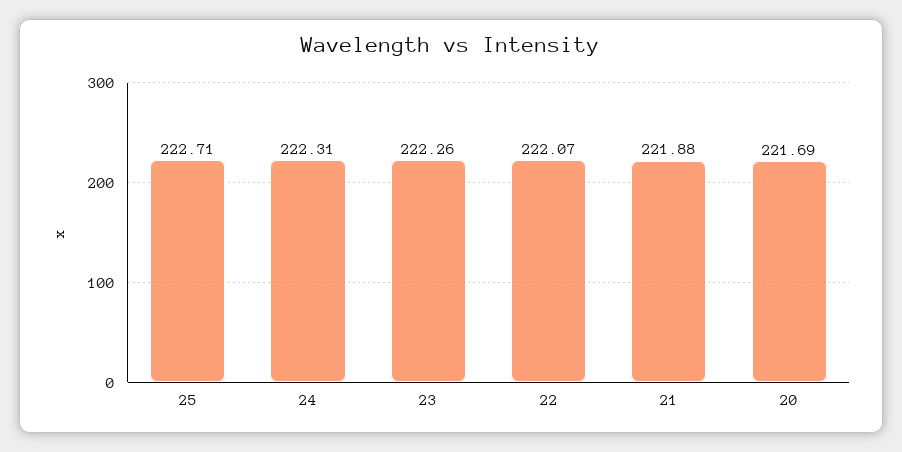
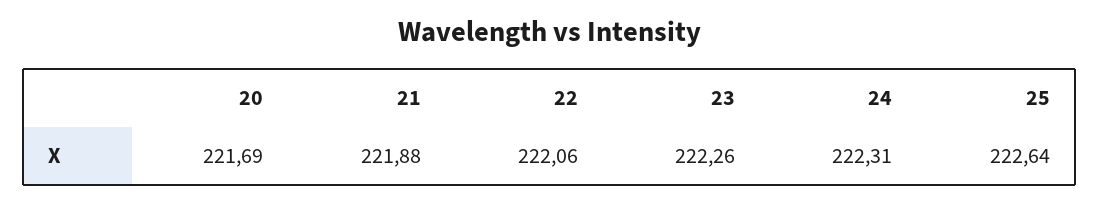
  {
-   "25": 222.71,
+   "25": 222.64,
    "24": 222.31,
    "23": 222.26,
-   "22": 222.07,
+   "22": 222.06,
    "21": 221.88,
    "20": 221.69
  }

